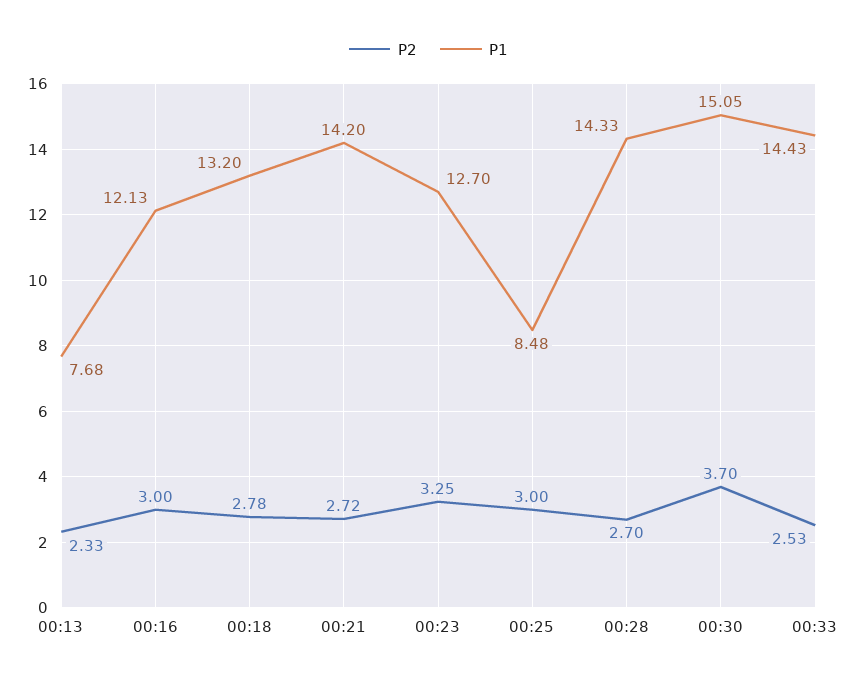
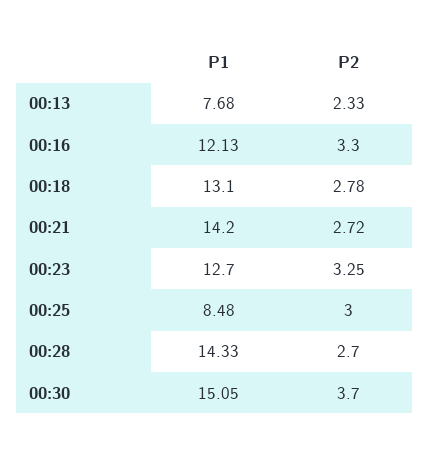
  {
    "P2": {
      "00:13": 2.33,
-     "00:16": 3,
+     "00:16": 3.3,
      "00:18": 2.78,
      "00:21": 2.72,
      "00:23": 3.25,
      "00:25": 3,
      "00:28": 2.7,
-     "00:30": 3.7,
+     "00:30": 3.7
-     "00:33": 2.53
    },
    "P1": {
      "00:13": 7.68,
      "00:16": 12.13,
-     "00:18": 13.2,
+     "00:18": 13.1,
      "00:21": 14.2,
      "00:23": 12.7,
      "00:25": 8.48,
      "00:28": 14.33,
-     "00:30": 15.05,
+     "00:30": 15.05
-     "00:33": 14.43
    }
  }

